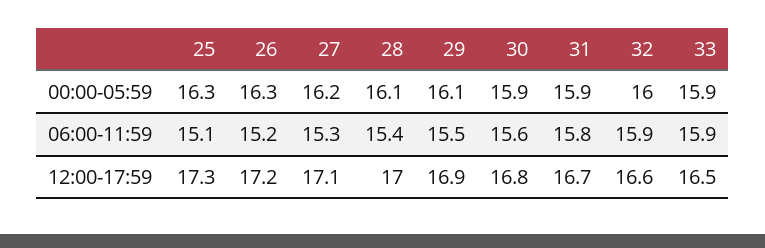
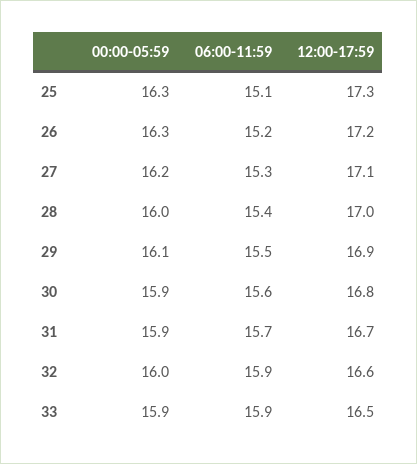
  {
    "25": {
      "00:00-05:59": 16.3,
      "06:00-11:59": 15.1,
      "12:00-17:59": 17.3
    },
    "26": {
      "00:00-05:59": 16.3,
      "06:00-11:59": 15.2,
      "12:00-17:59": 17.2
    },
    "27": {
      "00:00-05:59": 16.2,
      "06:00-11:59": 15.3,
      "12:00-17:59": 17.1
    },
    "28": {
-     "00:00-05:59": 16.1,
+     "00:00-05:59": 16,
      "06:00-11:59": 15.4,
      "12:00-17:59": 17
    },
    "29": {
      "00:00-05:59": 16.1,
      "06:00-11:59": 15.5,
      "12:00-17:59": 16.9
    },
    "30": {
      "00:00-05:59": 15.9,
      "06:00-11:59": 15.6,
      "12:00-17:59": 16.8
    },
    "31": {
      "00:00-05:59": 15.9,
-     "06:00-11:59": 15.8,
+     "06:00-11:59": 15.7,
      "12:00-17:59": 16.7
    },
    "32": {
      "00:00-05:59": 16,
      "06:00-11:59": 15.9,
      "12:00-17:59": 16.6
    },
    "33": {
      "00:00-05:59": 15.9,
      "06:00-11:59": 15.9,
      "12:00-17:59": 16.5
    }
  }

